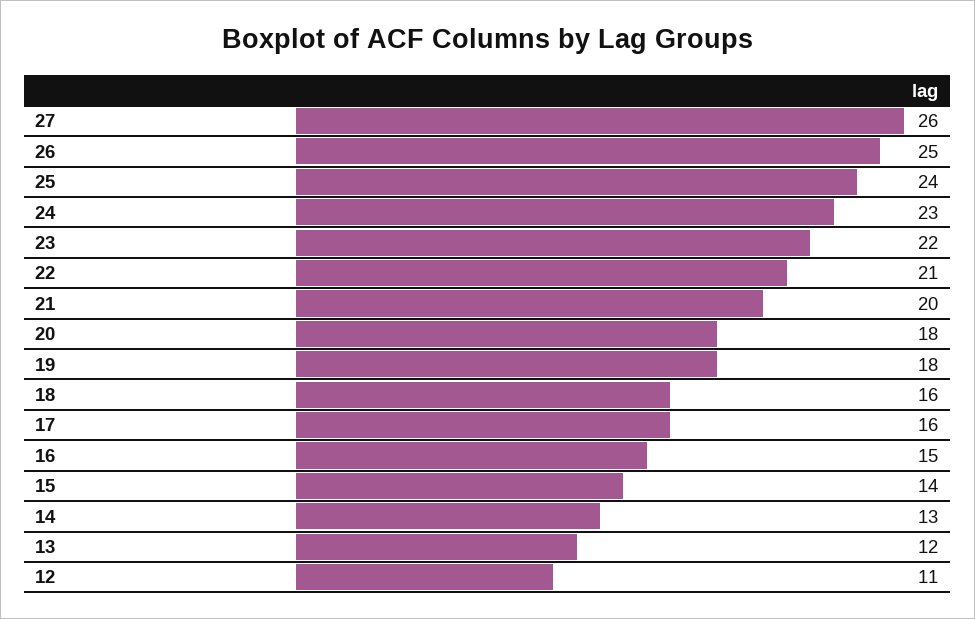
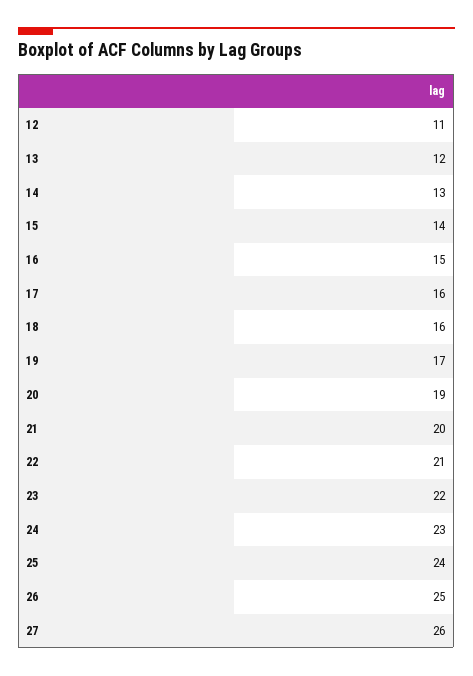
  {
    "27": 26,
    "26": 25,
    "25": 24,
    "24": 23,
    "23": 22,
    "22": 21,
    "21": 20,
-   "20": 18,
+   "20": 19,
-   "19": 18,
+   "19": 17,
    "18": 16,
    "17": 16,
    "16": 15,
    "15": 14,
    "14": 13,
    "13": 12,
    "12": 11
  }

